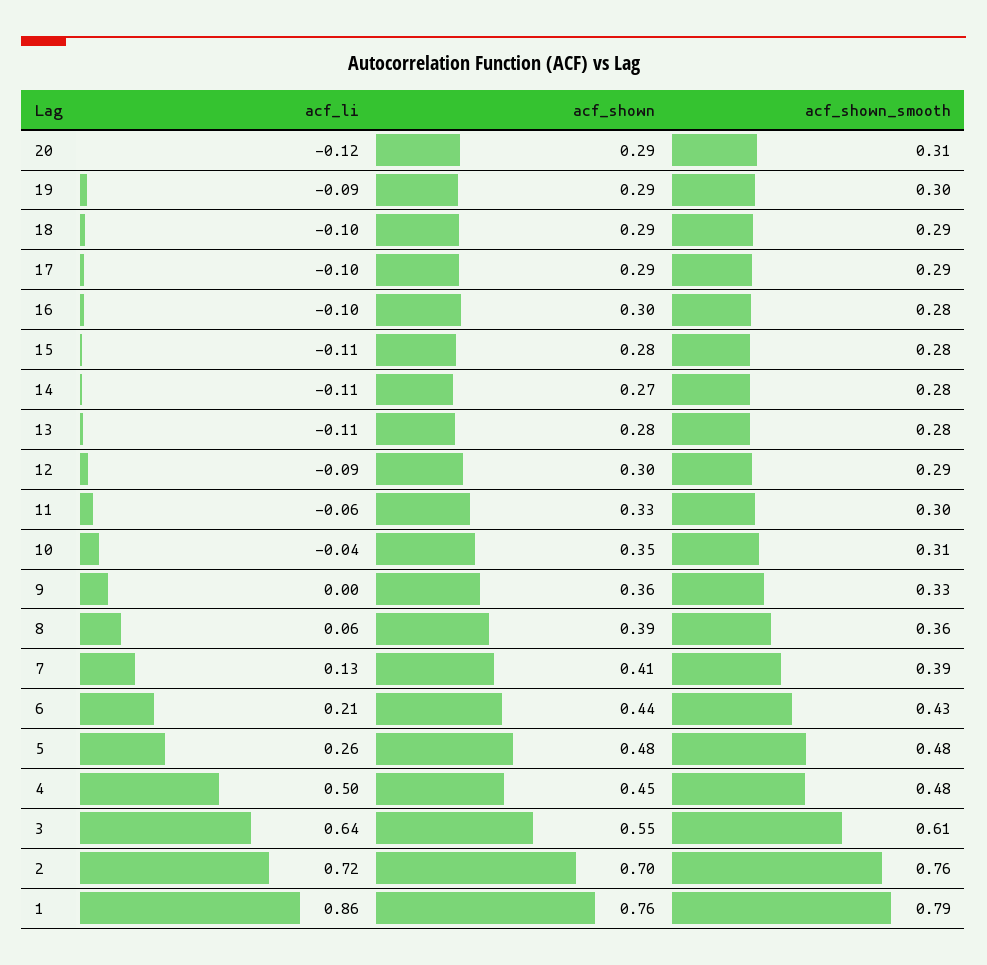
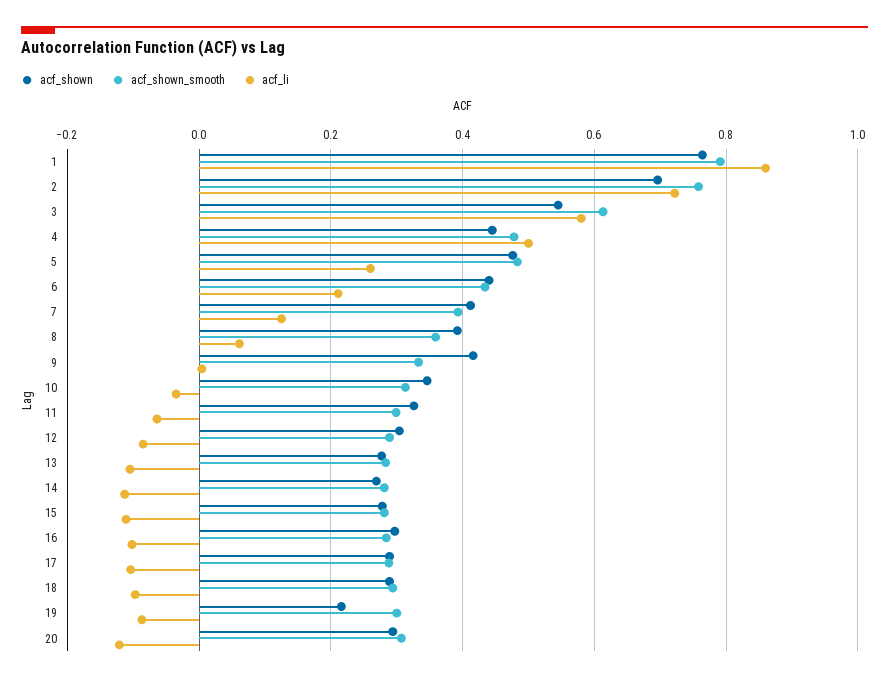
  {
    "acf_li": {
      "20": -0.12,
      "19": -0.09,
      "18": -0.1,
      "17": -0.1,
      "16": -0.1,
      "15": -0.11,
      "14": -0.11,
      "13": -0.11,
      "12": -0.09,
      "11": -0.06,
      "10": -0.04,
      "9": 0,
      "8": 0.06,
      "7": 0.13,
      "6": 0.21,
      "5": 0.26,
      "4": 0.5,
-     "3": 0.64,
+     "3": 0.58,
      "2": 0.72,
      "1": 0.86
    },
    "acf_shown": {
      "20": 0.29,
-     "19": 0.29,
+     "19": 0.22,
      "18": 0.29,
      "17": 0.29,
      "16": 0.3,
      "15": 0.28,
      "14": 0.27,
      "13": 0.28,
      "12": 0.3,
      "11": 0.33,
      "10": 0.35,
-     "9": 0.36,
+     "9": 0.42,
      "8": 0.39,
      "7": 0.41,
      "6": 0.44,
      "5": 0.48,
      "4": 0.45,
      "3": 0.55,
      "2": 0.7,
      "1": 0.76
    },
    "acf_shown_smooth": {
      "20": 0.31,
      "19": 0.3,
      "18": 0.29,
      "17": 0.29,
      "16": 0.28,
      "15": 0.28,
      "14": 0.28,
      "13": 0.28,
      "12": 0.29,
      "11": 0.3,
      "10": 0.31,
      "9": 0.33,
      "8": 0.36,
      "7": 0.39,
      "6": 0.43,
      "5": 0.48,
      "4": 0.48,
      "3": 0.61,
      "2": 0.76,
      "1": 0.79
    }
  }

